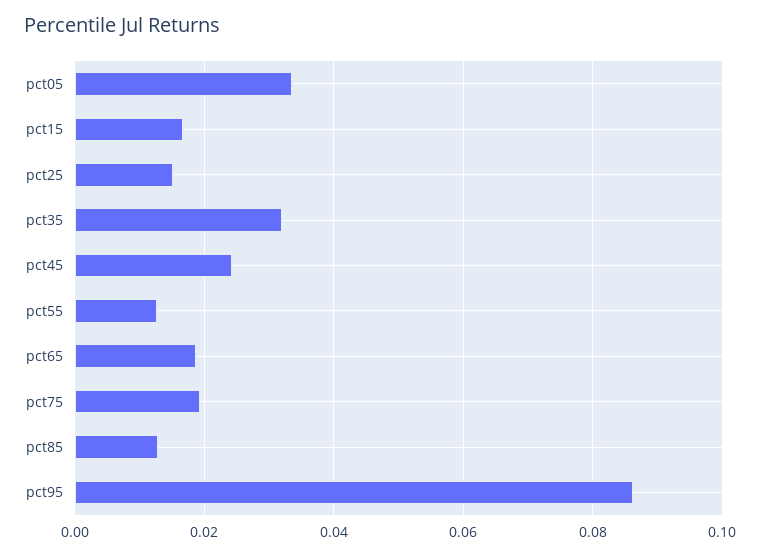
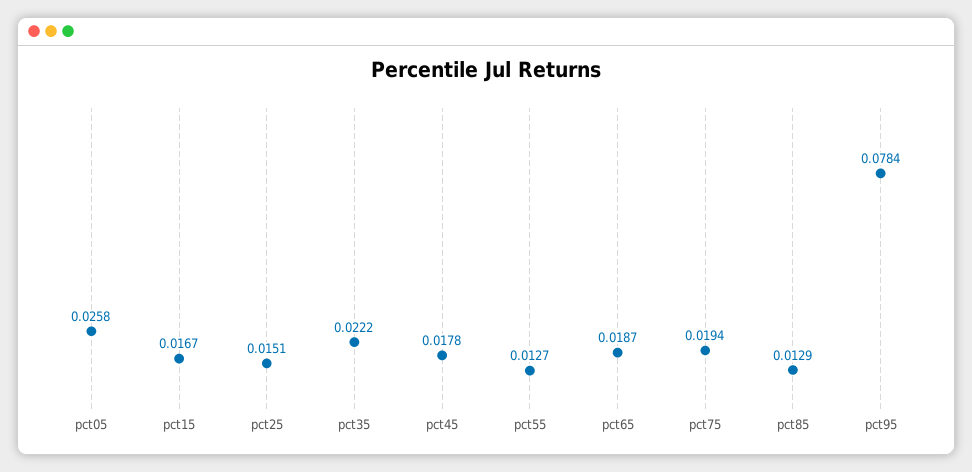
  {
-   "pct05": 0.034,
+   "pct05": 0.0258,
    "pct15": 0.0167,
    "pct25": 0.0151,
-   "pct35": 0.032,
+   "pct35": 0.0222,
-   "pct45": 0.024,
+   "pct45": 0.0178,
    "pct55": 0.0127,
    "pct65": 0.0187,
    "pct75": 0.0194,
    "pct85": 0.0129,
-   "pct95": 0.086
+   "pct95": 0.0784
  }

